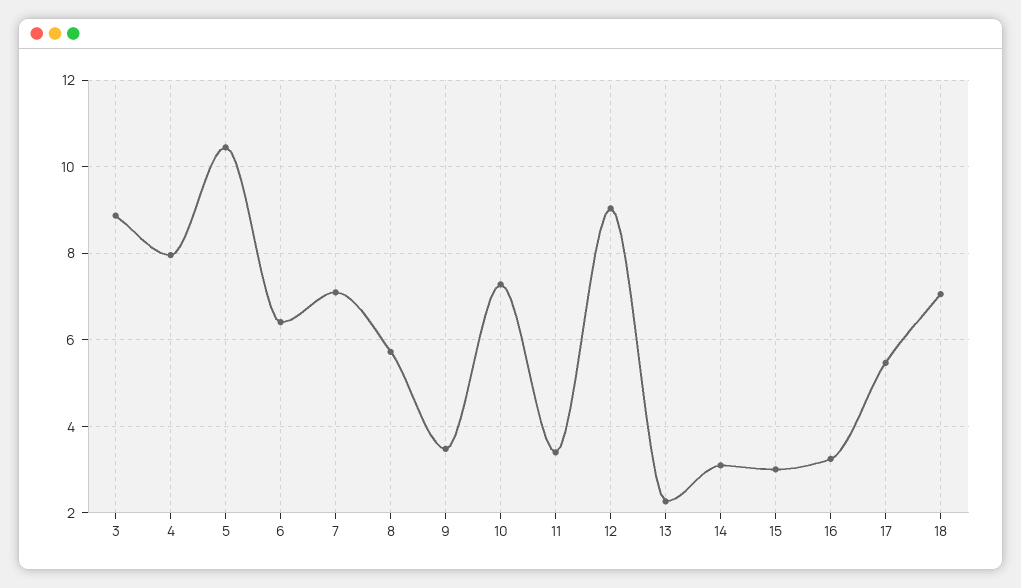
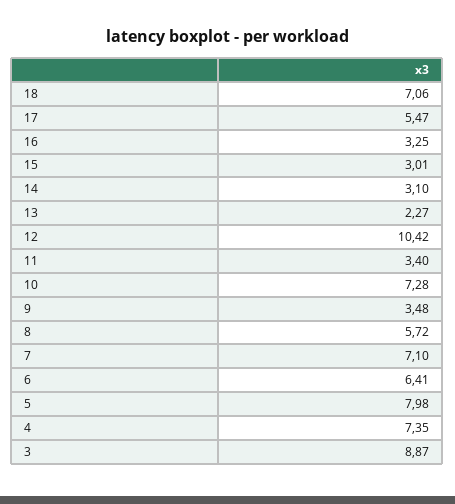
  {
    "3": 8.87,
-   "4": 8,
+   "4": 7.35,
-   "5": 10.4,
+   "5": 7.98,
    "6": 6.41,
    "7": 7.1,
    "8": 5.72,
    "9": 3.48,
    "10": 7.28,
    "11": 3.4,
-   "12": 9,
+   "12": 10.42,
    "13": 2.27,
    "14": 3.1,
    "15": 3.01,
    "16": 3.25,
    "17": 5.47,
    "18": 7.06
  }

